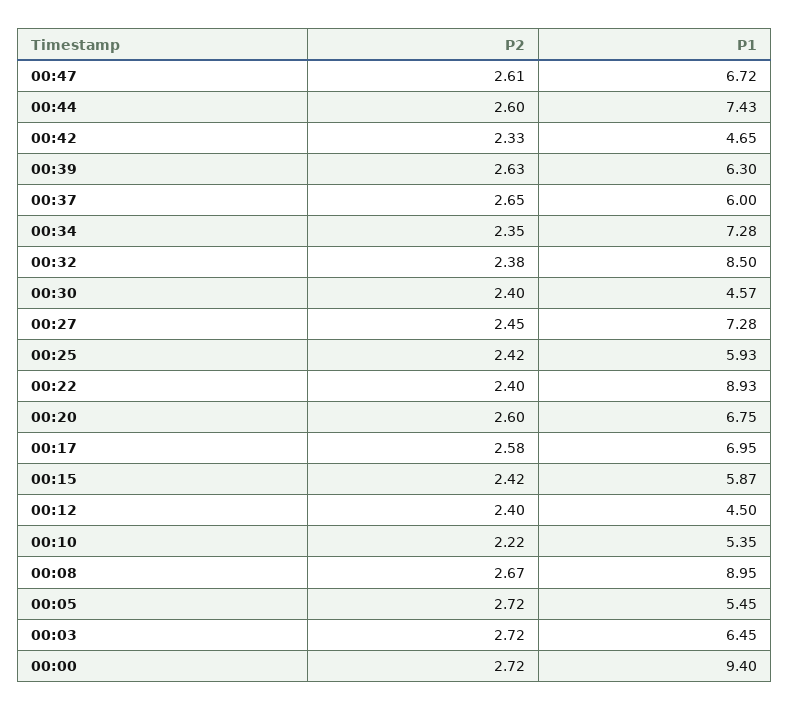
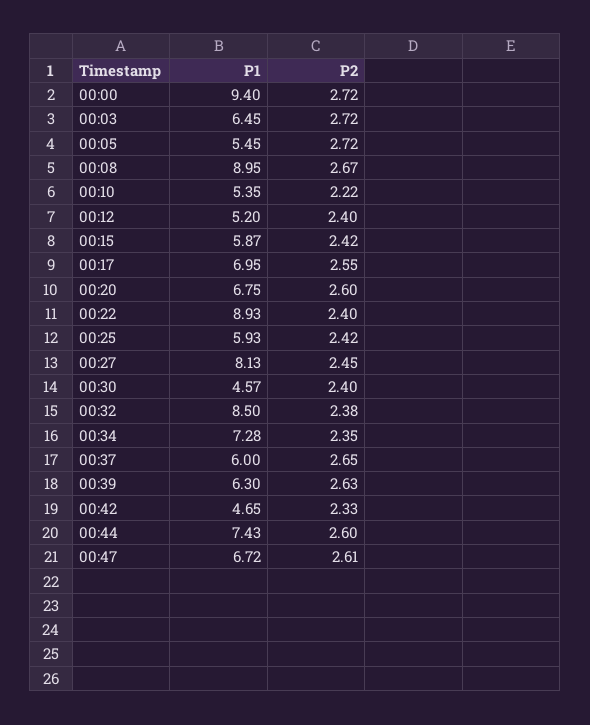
  {
    "P2": {
      "00:47": 2.61,
      "00:44": 2.6,
      "00:42": 2.33,
      "00:39": 2.63,
      "00:37": 2.65,
      "00:34": 2.35,
      "00:32": 2.38,
      "00:30": 2.4,
      "00:27": 2.45,
      "00:25": 2.42,
      "00:22": 2.4,
      "00:20": 2.6,
-     "00:17": 2.58,
+     "00:17": 2.55,
      "00:15": 2.42,
      "00:12": 2.4,
      "00:10": 2.22,
      "00:08": 2.67,
      "00:05": 2.72,
      "00:03": 2.72,
      "00:00": 2.72
    },
    "P1": {
      "00:47": 6.72,
      "00:44": 7.43,
      "00:42": 4.65,
      "00:39": 6.3,
      "00:37": 6,
      "00:34": 7.28,
      "00:32": 8.5,
      "00:30": 4.57,
-     "00:27": 7.28,
+     "00:27": 8.13,
      "00:25": 5.93,
      "00:22": 8.93,
      "00:20": 6.75,
      "00:17": 6.95,
      "00:15": 5.87,
-     "00:12": 4.5,
+     "00:12": 5.2,
      "00:10": 5.35,
      "00:08": 8.95,
      "00:05": 5.45,
      "00:03": 6.45,
      "00:00": 9.4
    }
  }

